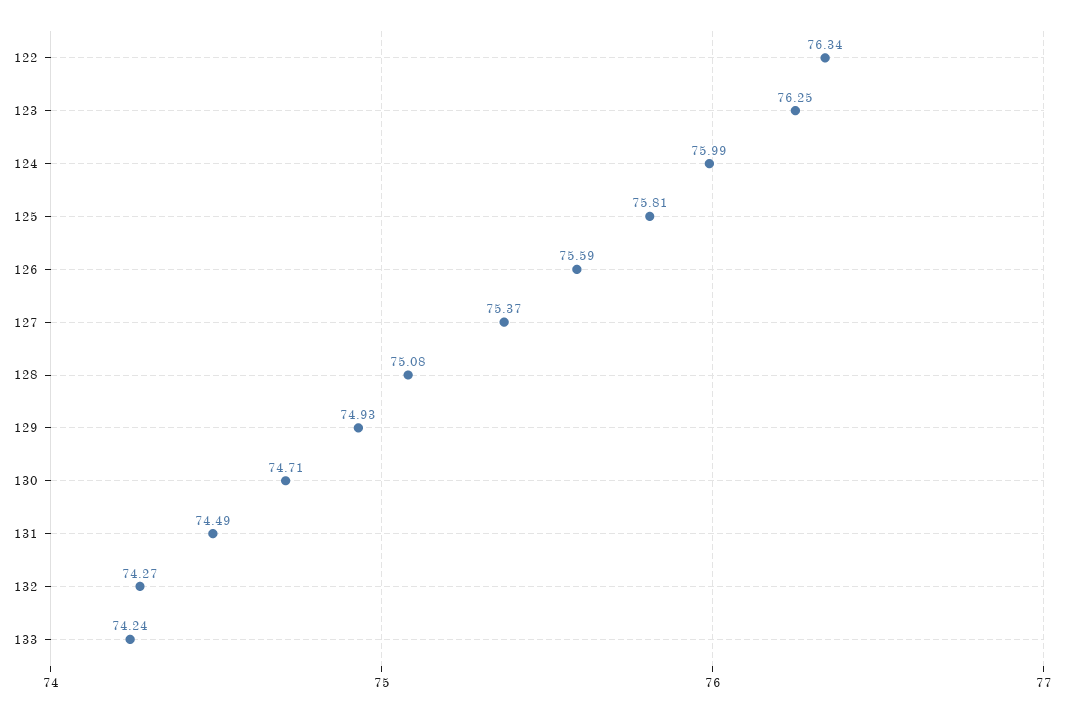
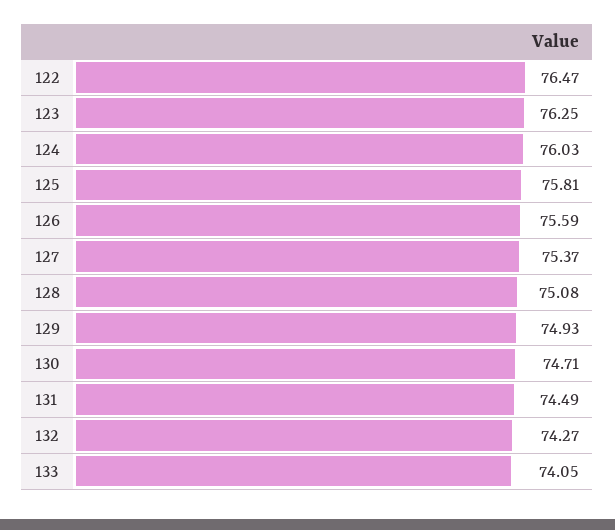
  {
-   "122": 76.34,
+   "122": 76.47,
    "123": 76.25,
-   "124": 75.99,
+   "124": 76.03,
    "125": 75.81,
    "126": 75.59,
    "127": 75.37,
    "128": 75.08,
    "129": 74.93,
    "130": 74.71,
    "131": 74.49,
    "132": 74.27,
-   "133": 74.24
+   "133": 74.05
  }

